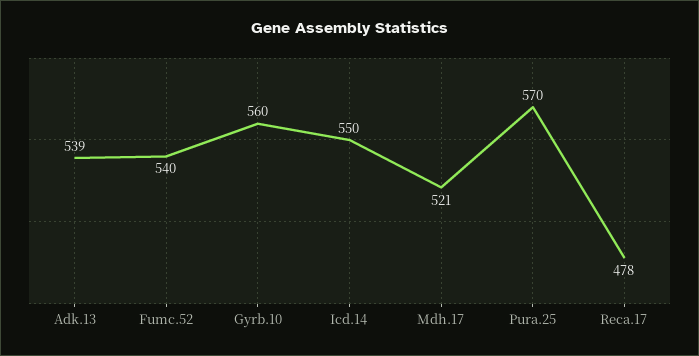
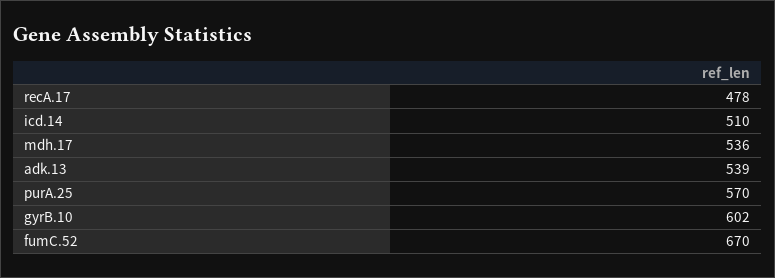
  {
    "Adk.13": 539,
-   "Fumc.52": 540,
+   "Fumc.52": 670,
-   "Gyrb.10": 560,
+   "Gyrb.10": 602,
-   "Icd.14": 550,
+   "Icd.14": 510,
-   "Mdh.17": 521,
+   "Mdh.17": 536,
    "Pura.25": 570,
    "Reca.17": 478
  }

